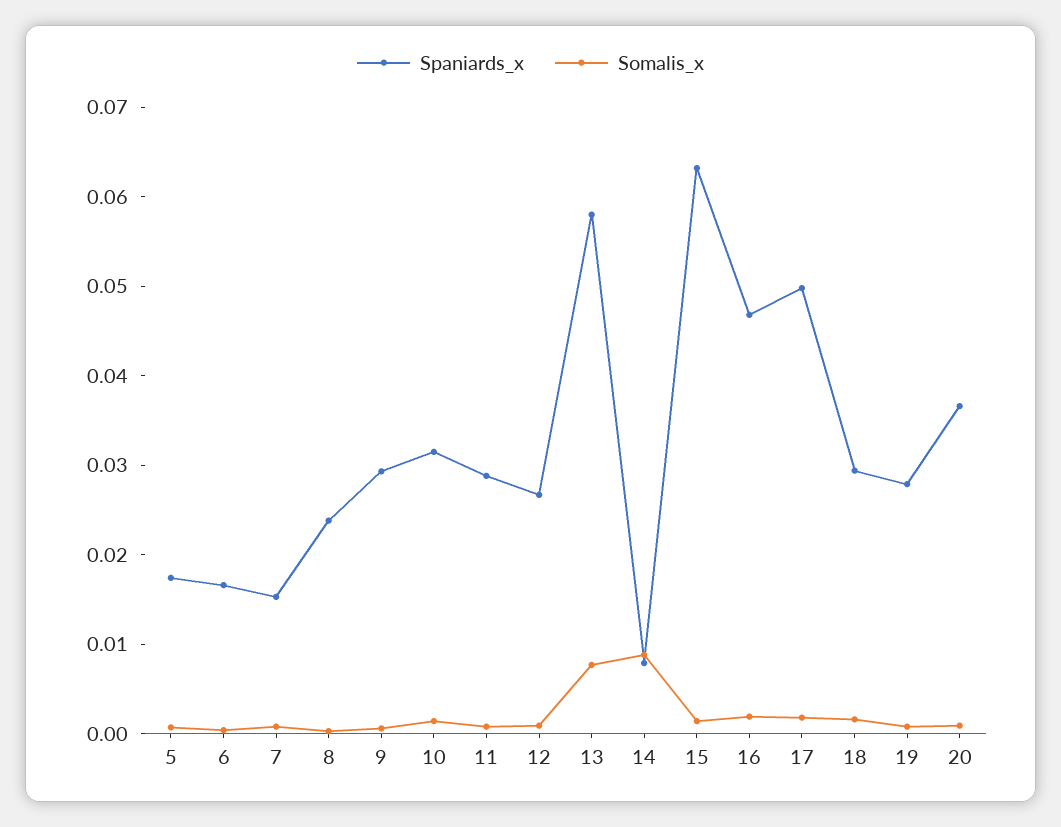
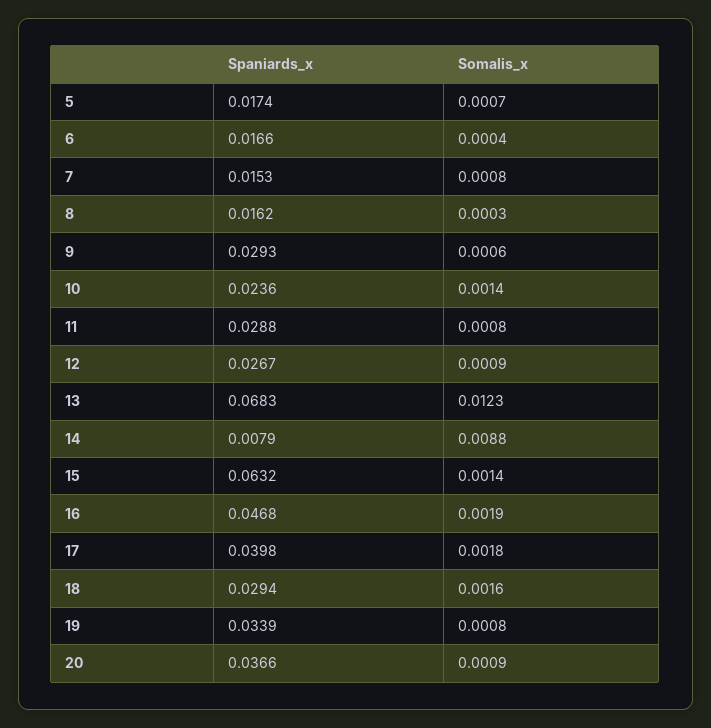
  {
    "Spaniards_x": {
      "5": 0.0174,
      "6": 0.0166,
      "7": 0.0153,
-     "8": 0.024,
+     "8": 0.0162,
      "9": 0.0293,
-     "10": 0.032,
+     "10": 0.0236,
      "11": 0.0288,
      "12": 0.0267,
-     "13": 0.058,
+     "13": 0.0683,
      "14": 0.0079,
      "15": 0.0632,
      "16": 0.0468,
-     "17": 0.05,
+     "17": 0.0398,
      "18": 0.0294,
-     "19": 0.028,
+     "19": 0.0339,
      "20": 0.0366
    },
    "Somalis_x": {
      "5": 0.0007,
      "6": 0.0004,
      "7": 0.0008,
      "8": 0.0003,
      "9": 0.0006,
      "10": 0.0014,
      "11": 0.0008,
      "12": 0.0009,
-     "13": 0.008,
+     "13": 0.0123,
      "14": 0.0088,
      "15": 0.0014,
      "16": 0.0019,
      "17": 0.0018,
      "18": 0.0016,
      "19": 0.0008,
      "20": 0.0009
    }
  }

